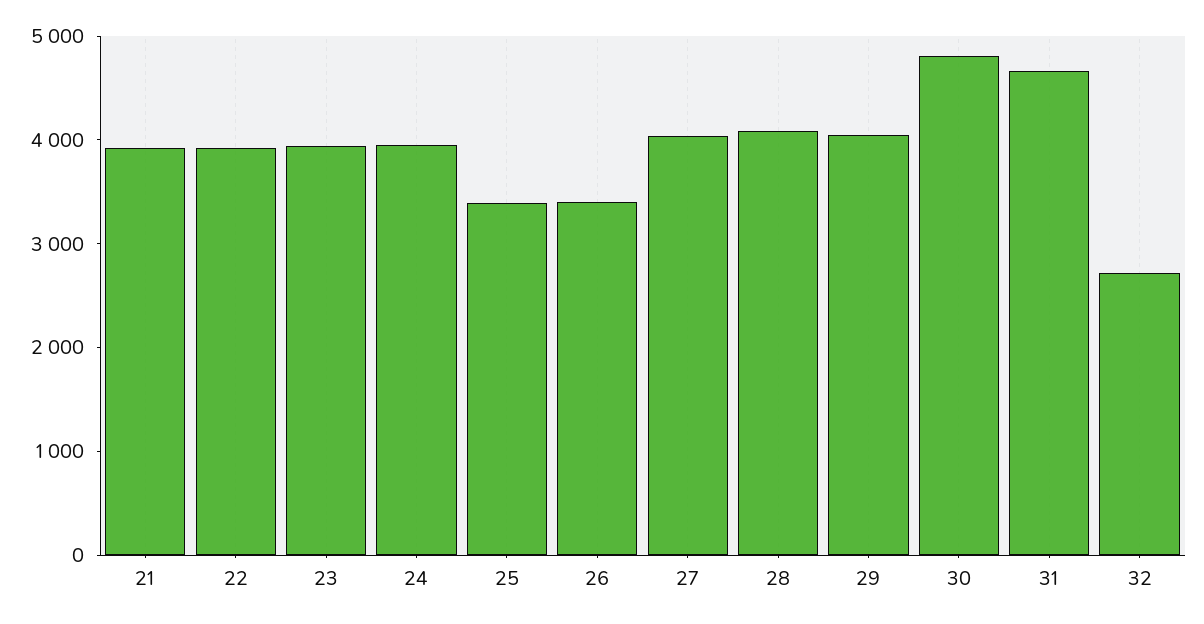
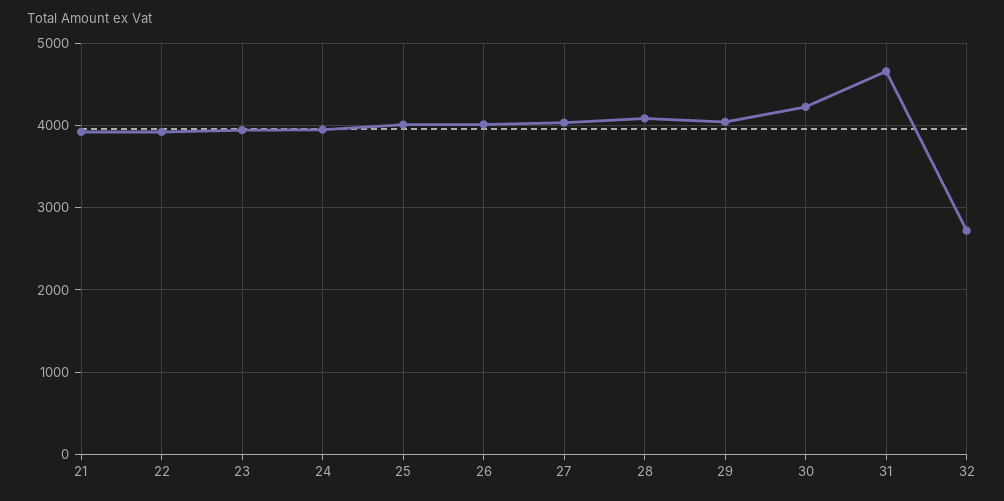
  {
    "21": 3900,
    "22": 3900,
    "23": 3900,
    "24": 4000,
-   "25": 3400,
+   "25": 4000,
-   "26": 3400,
+   "26": 4000,
    "27": 4000,
    "28": 4100,
    "29": 4000,
-   "30": 4800,
+   "30": 4200,
    "31": 4700,
    "32": 2700
  }

